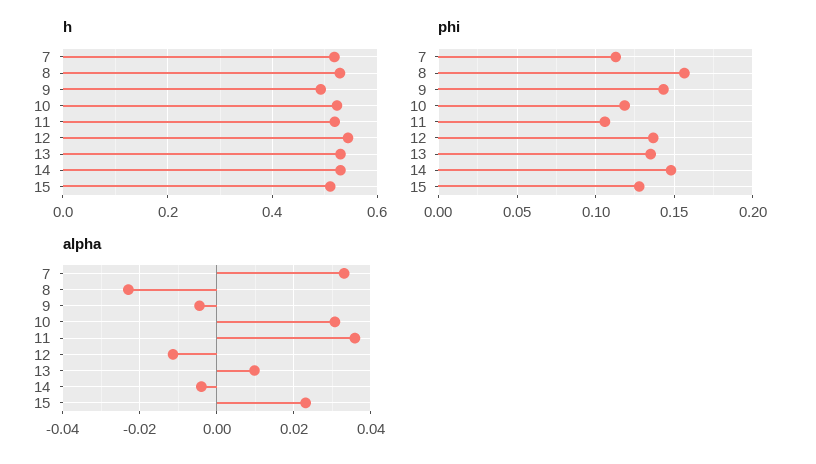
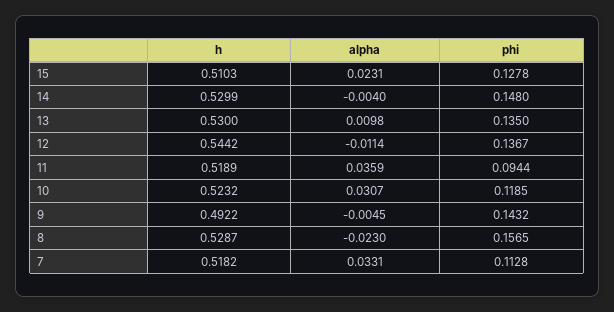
  {
    "h": {
      "7": 0.5182,
      "8": 0.5287,
      "9": 0.4922,
      "10": 0.5232,
      "11": 0.5189,
      "12": 0.5442,
      "13": 0.53,
      "14": 0.5299,
      "15": 0.5103
    },
    "phi": {
      "7": 0.1128,
      "8": 0.1565,
      "9": 0.1432,
      "10": 0.1185,
-     "11": 0.105,
+     "11": 0.0944,
      "12": 0.1367,
      "13": 0.135,
      "14": 0.148,
      "15": 0.1278
    },
    "alpha": {
      "7": 0.0331,
      "8": -0.023,
      "9": -0.0045,
      "10": 0.0307,
      "11": 0.0359,
      "12": -0.0114,
      "13": 0.0098,
      "14": -0.004,
      "15": 0.0231
    }
  }

